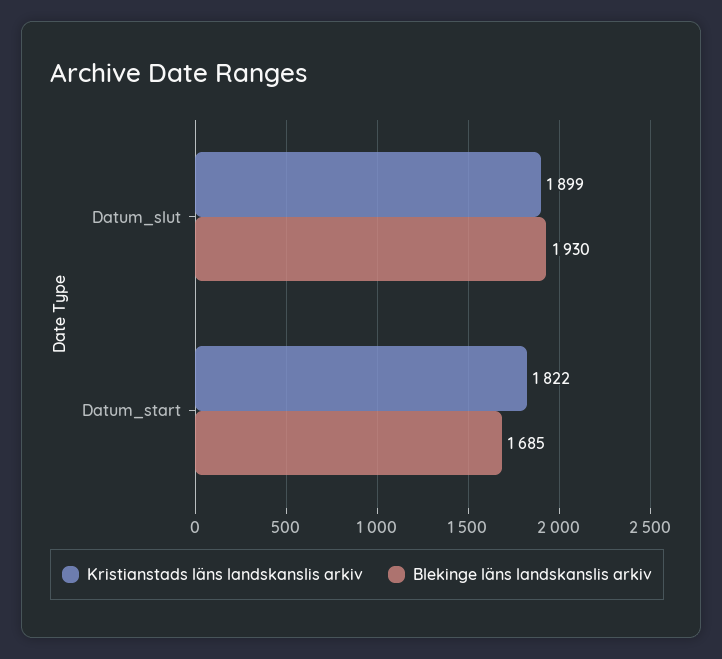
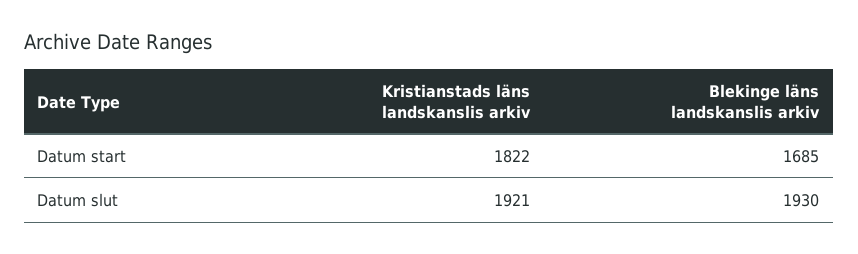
  {
    "Kristianstads läns landskanslis arkiv": {
-     "Datum_slut": 1899,
+     "Datum_slut": 1921,
      "Datum_start": 1822
    },
    "Blekinge läns landskanslis arkiv": {
      "Datum_slut": 1930,
      "Datum_start": 1685
    }
  }

